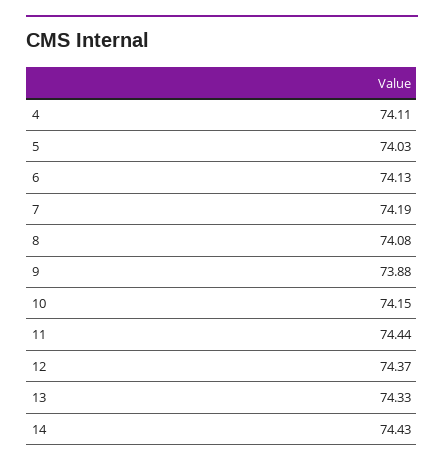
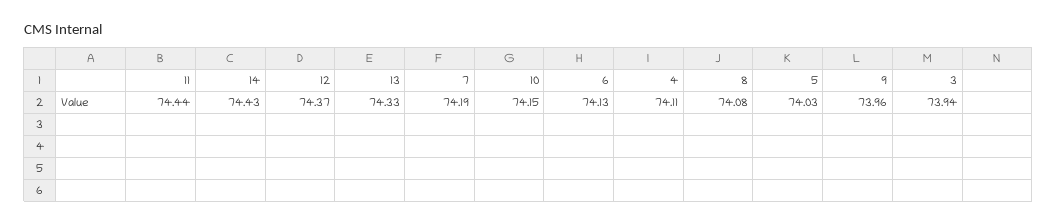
  {
    "4": 74.11,
    "5": 74.03,
    "6": 74.13,
    "7": 74.19,
    "8": 74.08,
-   "9": 73.88,
+   "9": 73.96,
    "10": 74.15,
    "11": 74.44,
    "12": 74.37,
    "13": 74.33,
-   "14": 74.43
+   "14": 74.43,
+   "3": 73.94
  }

